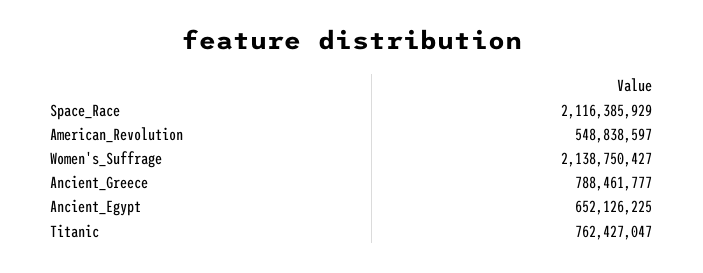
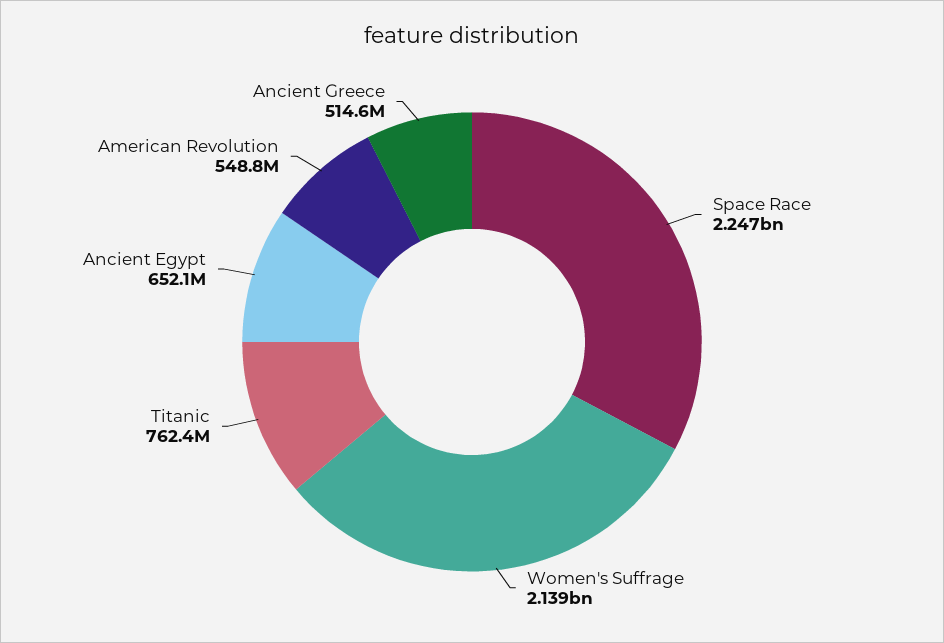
  {
-   "Space_Race": 2116385929,
+   "Space_Race": 2247000000,
    "American_Revolution": 548838597,
    "Women's_Suffrage": 2138750427,
-   "Ancient_Greece": 788461777,
+   "Ancient_Greece": 514600000,
    "Ancient_Egypt": 652126225,
    "Titanic": 762427047
  }

